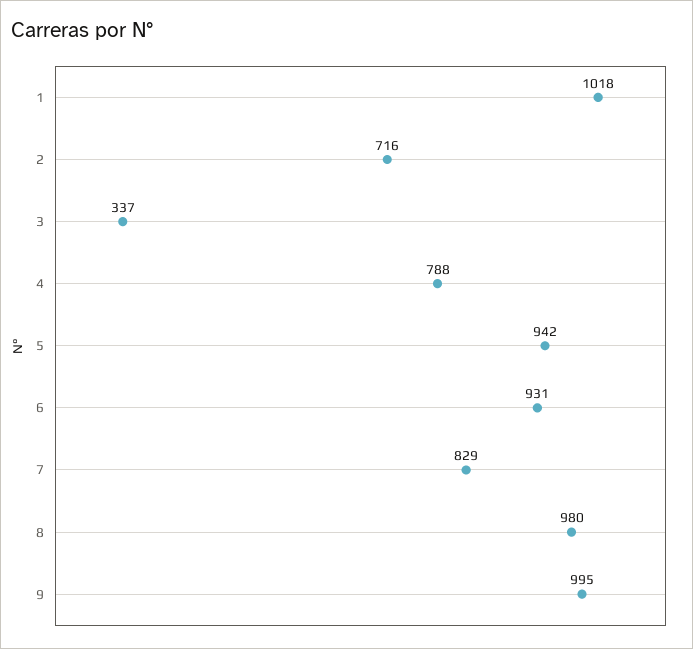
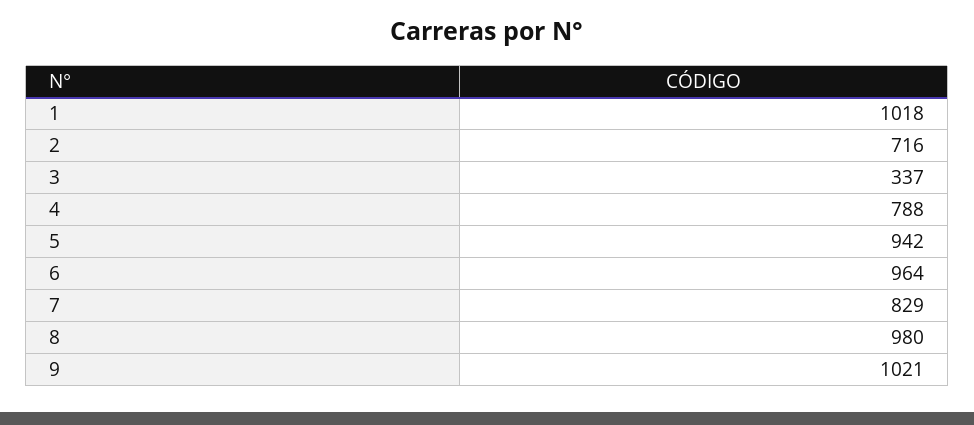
  {
    "1": 1018,
    "2": 716,
    "3": 337,
    "4": 788,
    "5": 942,
-   "6": 931,
+   "6": 964,
    "7": 829,
    "8": 980,
-   "9": 995
+   "9": 1021
  }

